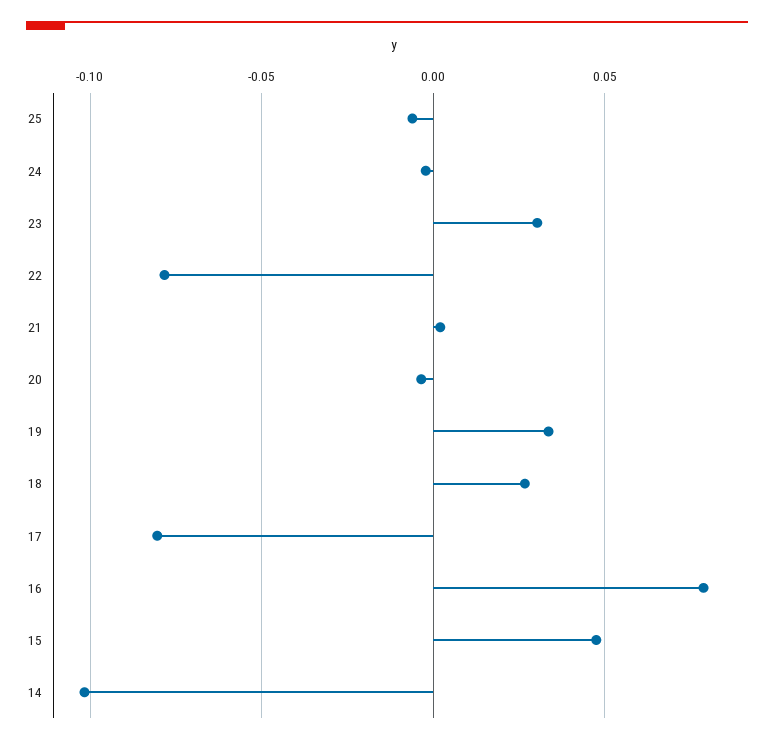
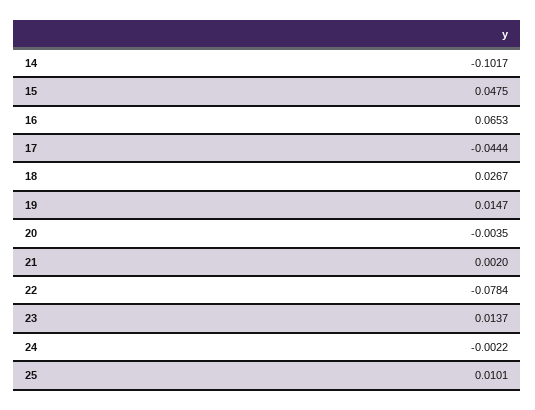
  {
-   "25": -0.005,
+   "25": 0.0101,
    "24": -0.0022,
-   "23": 0.03,
+   "23": 0.0137,
    "22": -0.0784,
    "21": 0.002,
    "20": -0.0035,
-   "19": 0.035,
+   "19": 0.0147,
    "18": 0.0267,
-   "17": -0.08,
+   "17": -0.0444,
-   "16": 0.08,
+   "16": 0.0653,
    "15": 0.0475,
    "14": -0.1017
  }

